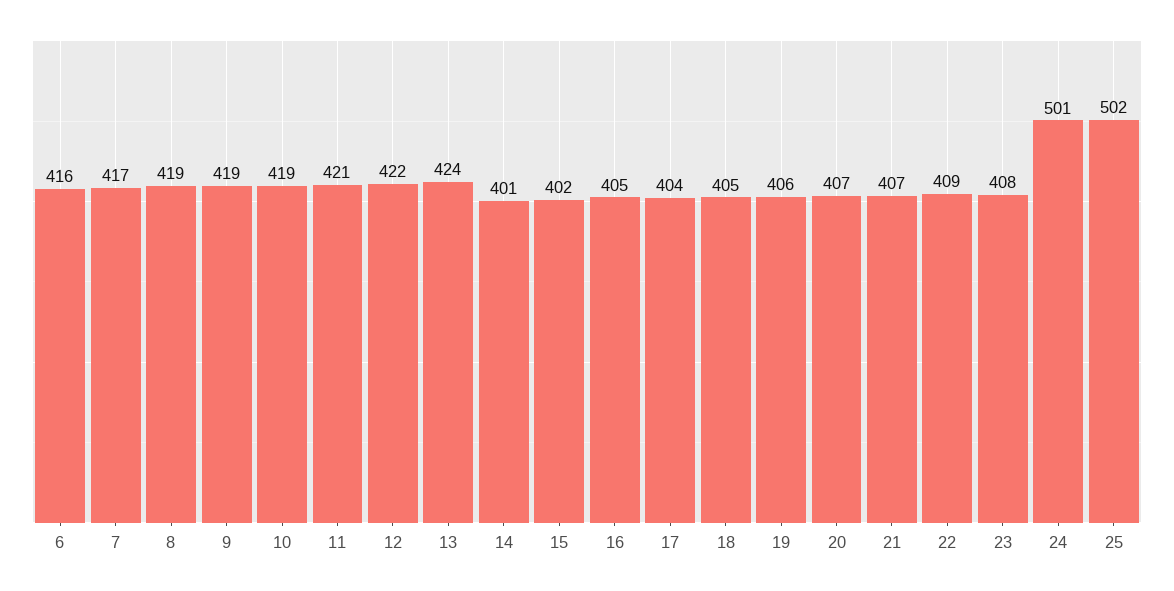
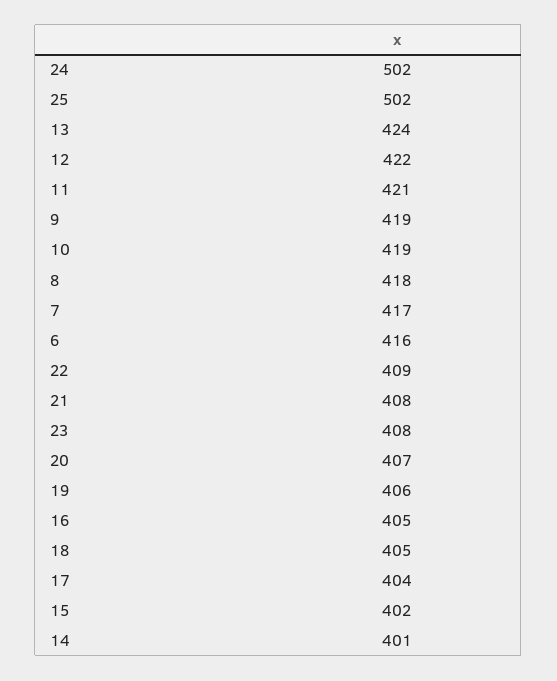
  {
    "6": 416,
    "7": 417,
-   "8": 419,
+   "8": 418,
    "9": 419,
    "10": 419,
    "11": 421,
    "12": 422,
    "13": 424,
    "14": 401,
    "15": 402,
    "16": 405,
    "17": 404,
    "18": 405,
    "19": 406,
    "20": 407,
-   "21": 407,
+   "21": 408,
    "22": 409,
    "23": 408,
-   "24": 501,
+   "24": 502,
    "25": 502
  }

